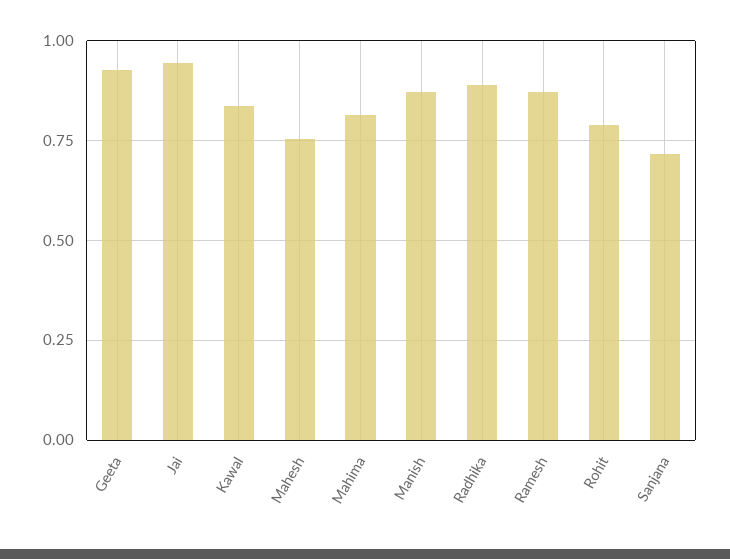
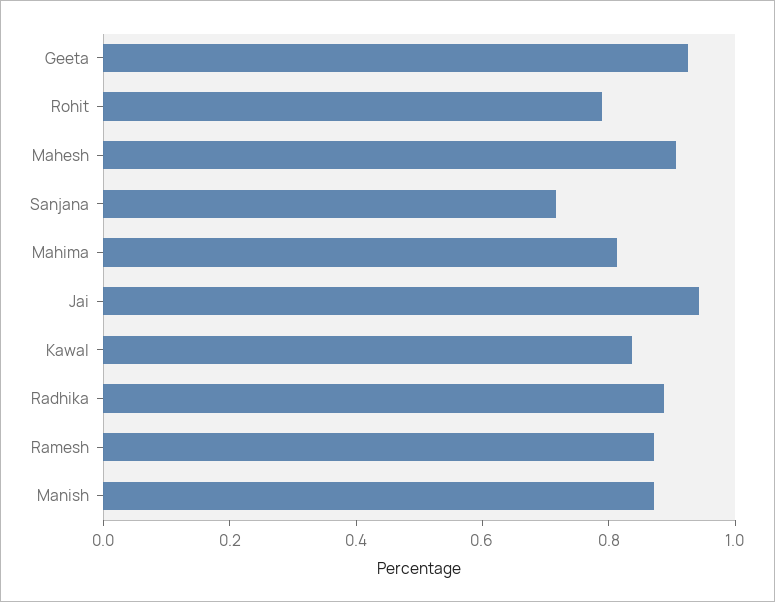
  {
    "Geeta": 0.925,
    "Jai": 0.95,
    "Kawal": 0.825,
-   "Mahesh": 0.75,
+   "Mahesh": 0.9,
    "Mahima": 0.825,
    "Manish": 0.875,
    "Radhika": 0.9,
    "Ramesh": 0.875,
    "Rohit": 0.8,
    "Sanjana": 0.725
  }

